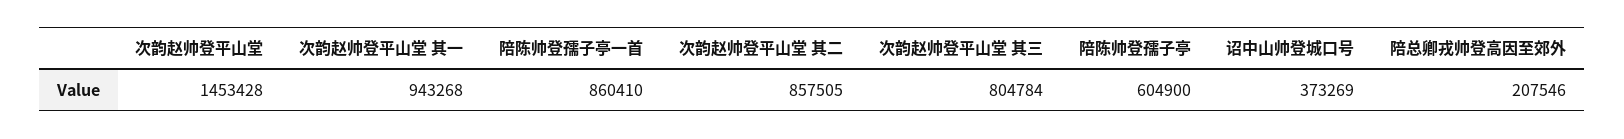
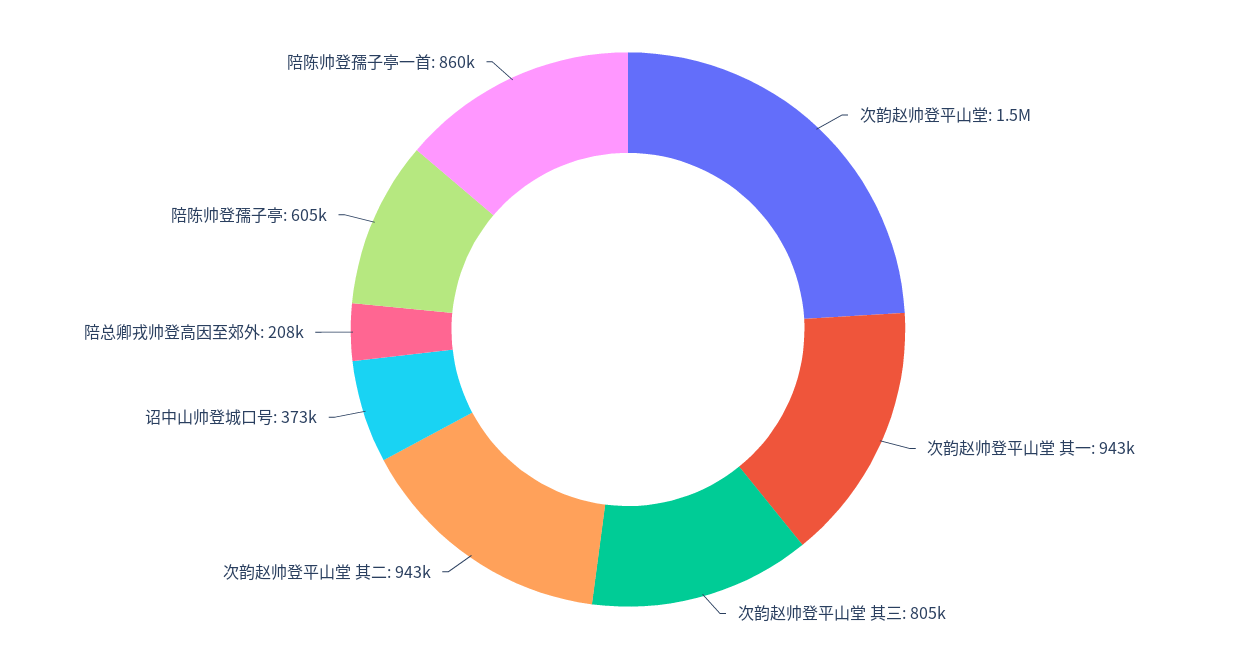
  {
    "次韵赵帅登平山堂": 1453428,
    "次韵赵帅登平山堂 其一": 943268,
    "陪陈帅登孺子亭一首": 860410,
-   "次韵赵帅登平山堂 其二": 857505,
+   "次韵赵帅登平山堂 其二": 943000,
    "次韵赵帅登平山堂 其三": 804784,
    "陪陈帅登孺子亭": 604900,
    "诏中山帅登城口号": 373269,
    "陪总卿戎帅登高因至郊外": 207546
  }

